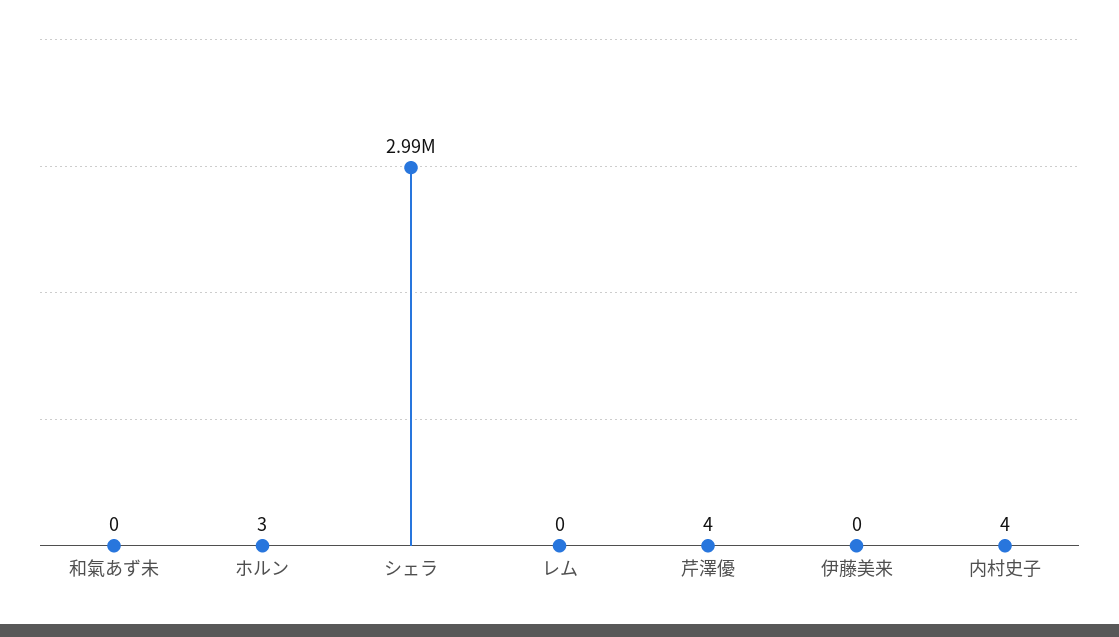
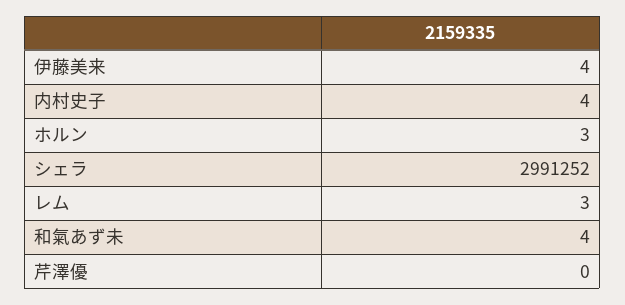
  {
-   "和氣あず未": 0,
+   "和氣あず未": 4,
    "ホルン": 3,
    "シェラ": 2991252,
-   "レム": 0,
+   "レム": 3,
-   "芹澤優": 4,
+   "芹澤優": 0,
-   "伊藤美来": 0,
+   "伊藤美来": 4,
    "内村史子": 4
  }

